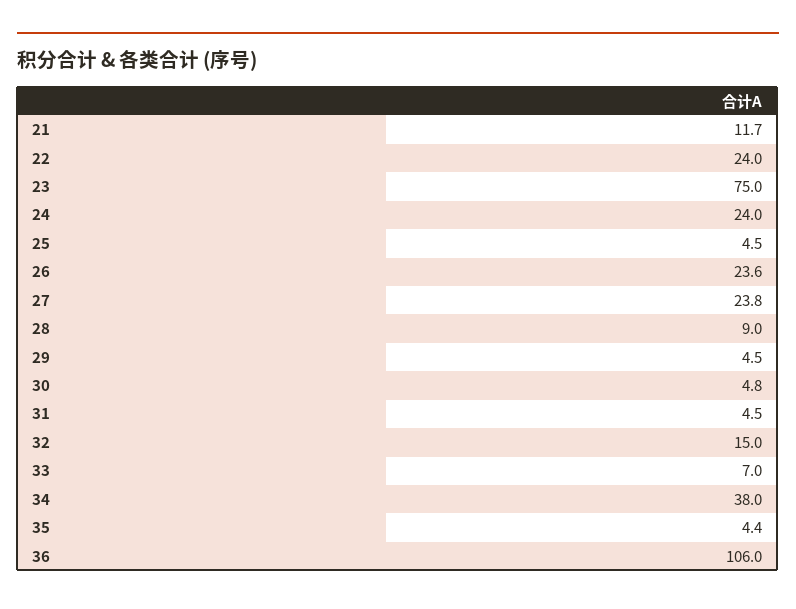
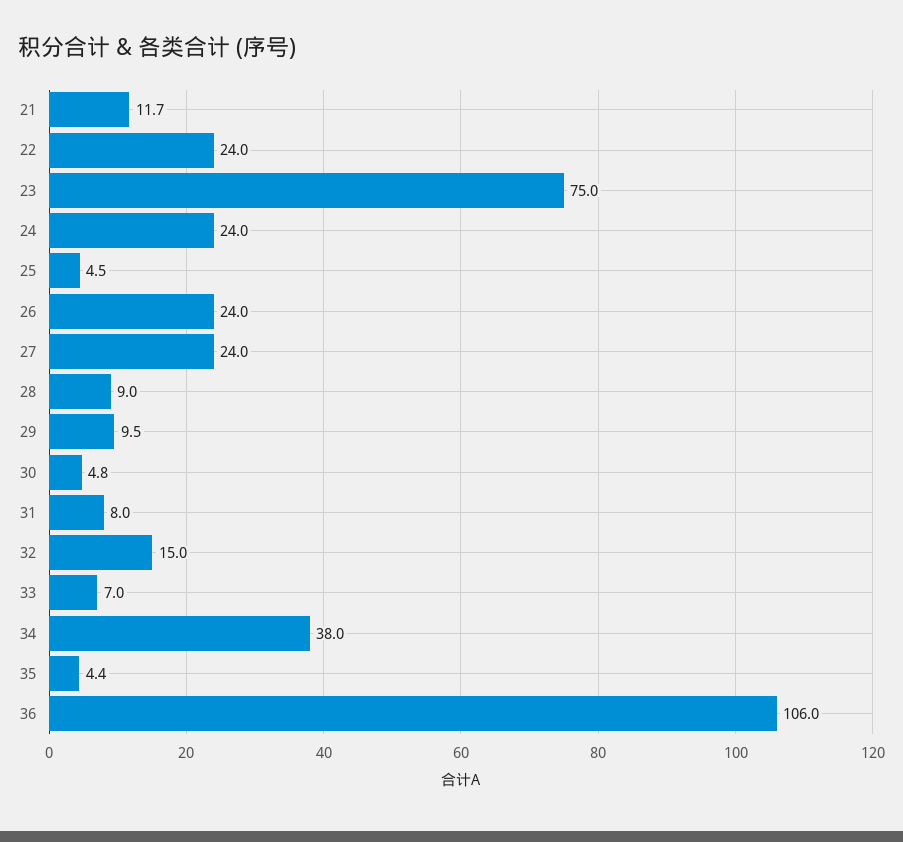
  {
    "21": 11.7,
    "22": 24,
    "23": 75,
    "24": 24,
    "25": 4.5,
-   "26": 23.6,
+   "26": 24,
-   "27": 23.8,
+   "27": 24,
    "28": 9,
-   "29": 4.5,
+   "29": 9.5,
    "30": 4.8,
-   "31": 4.5,
+   "31": 8,
    "32": 15,
    "33": 7,
    "34": 38,
    "35": 4.4,
    "36": 106
  }

